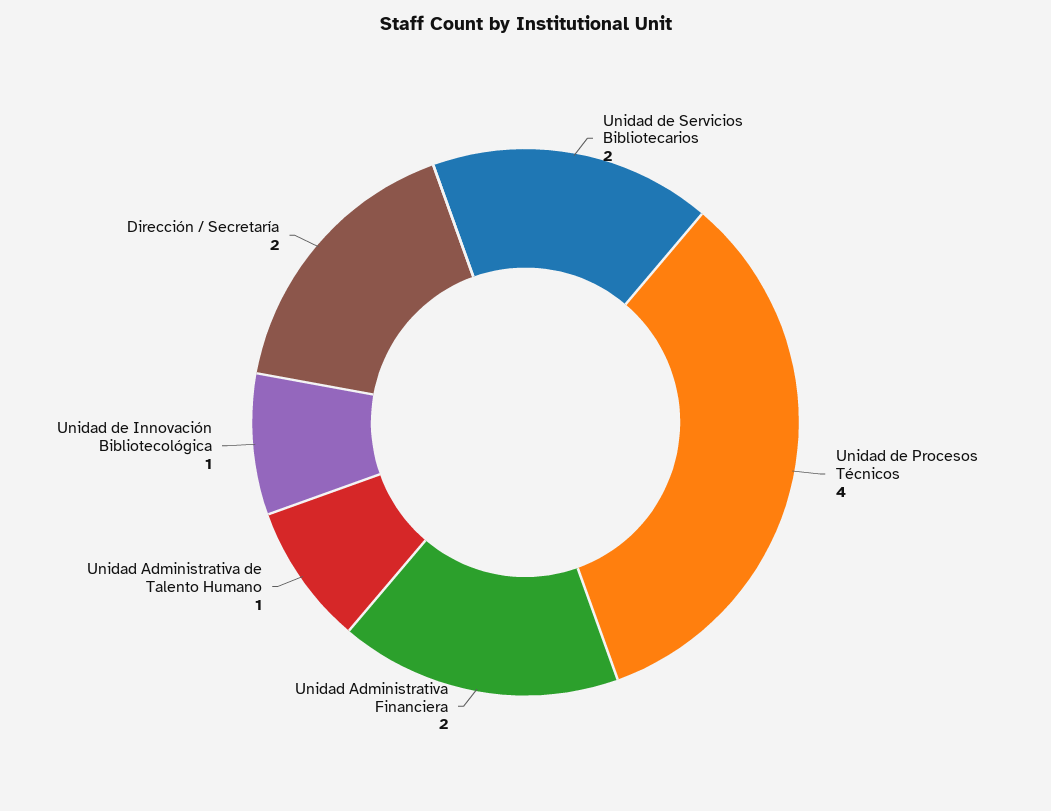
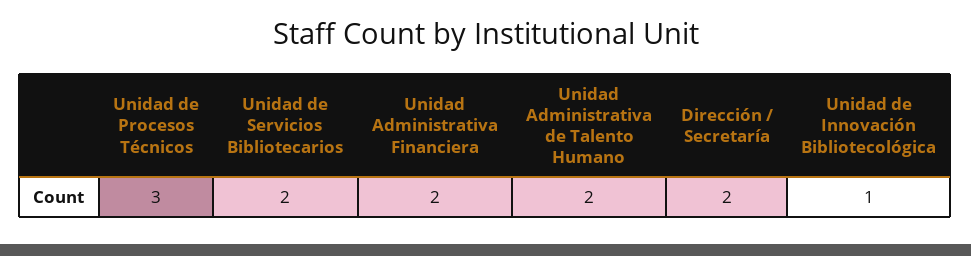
  {
    "Unidad de Servicios Bibliotecarios": 2,
-   "Unidad de Procesos Técnicos": 4,
+   "Unidad de Procesos Técnicos": 3,
    "Unidad Administrativa Financiera": 2,
-   "Unidad Administrativa de Talento Humano": 1,
+   "Unidad Administrativa de Talento Humano": 2,
    "Unidad de Innovación Bibliotecológica": 1,
    "Dirección / Secretaría": 2
  }

